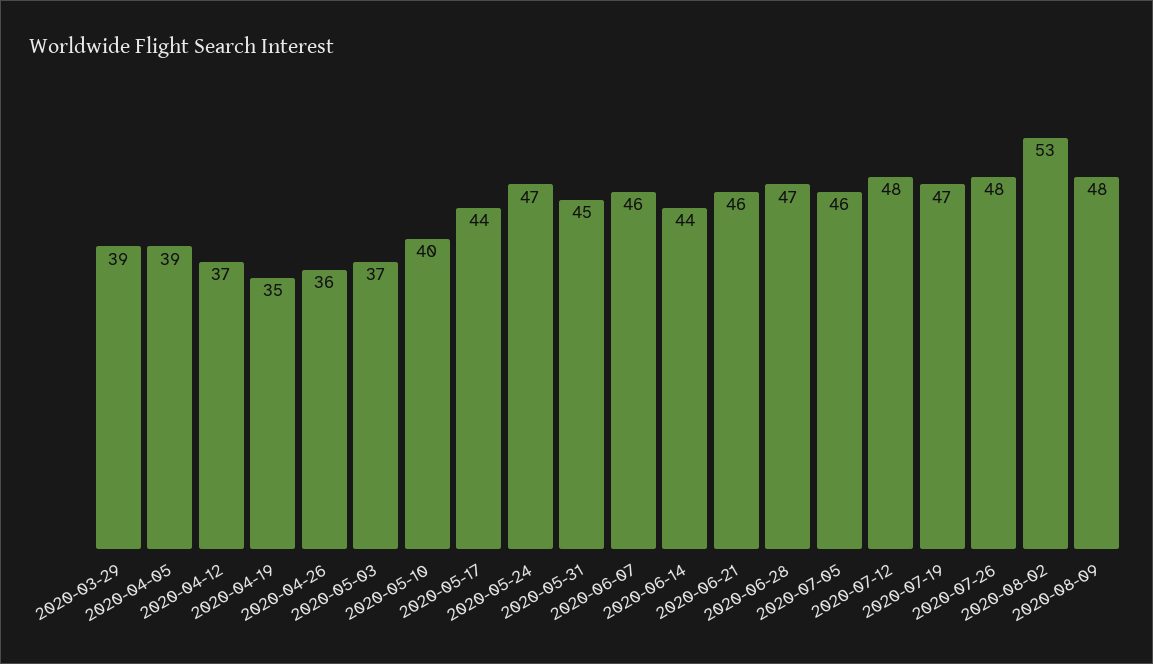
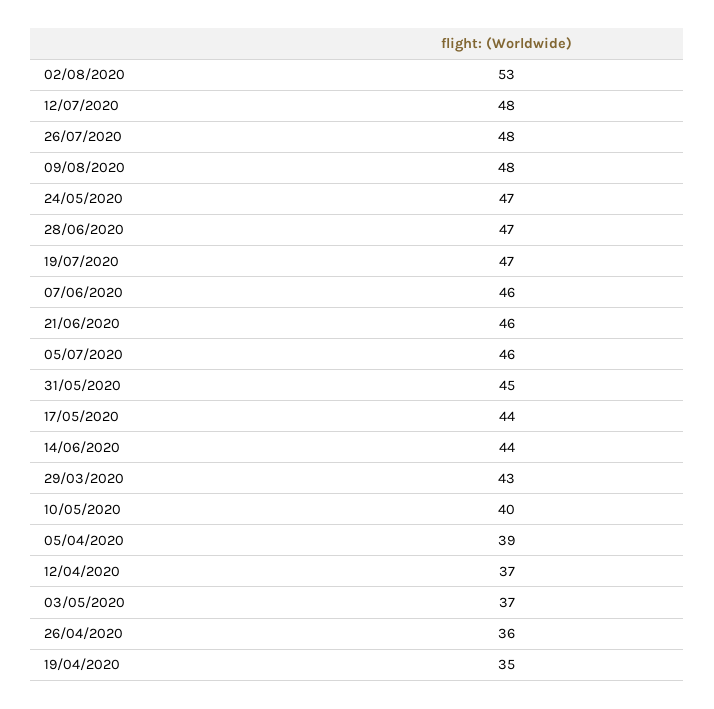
  {
-   "2020-03-29": 39,
+   "2020-03-29": 43,
    "2020-04-05": 39,
    "2020-04-12": 37,
    "2020-04-19": 35,
    "2020-04-26": 36,
    "2020-05-03": 37,
    "2020-05-10": 40,
    "2020-05-17": 44,
    "2020-05-24": 47,
    "2020-05-31": 45,
    "2020-06-07": 46,
    "2020-06-14": 44,
    "2020-06-21": 46,
    "2020-06-28": 47,
    "2020-07-05": 46,
    "2020-07-12": 48,
    "2020-07-19": 47,
    "2020-07-26": 48,
    "2020-08-02": 53,
    "2020-08-09": 48
  }

